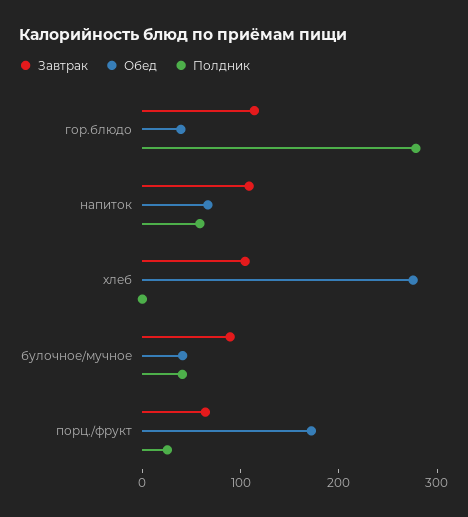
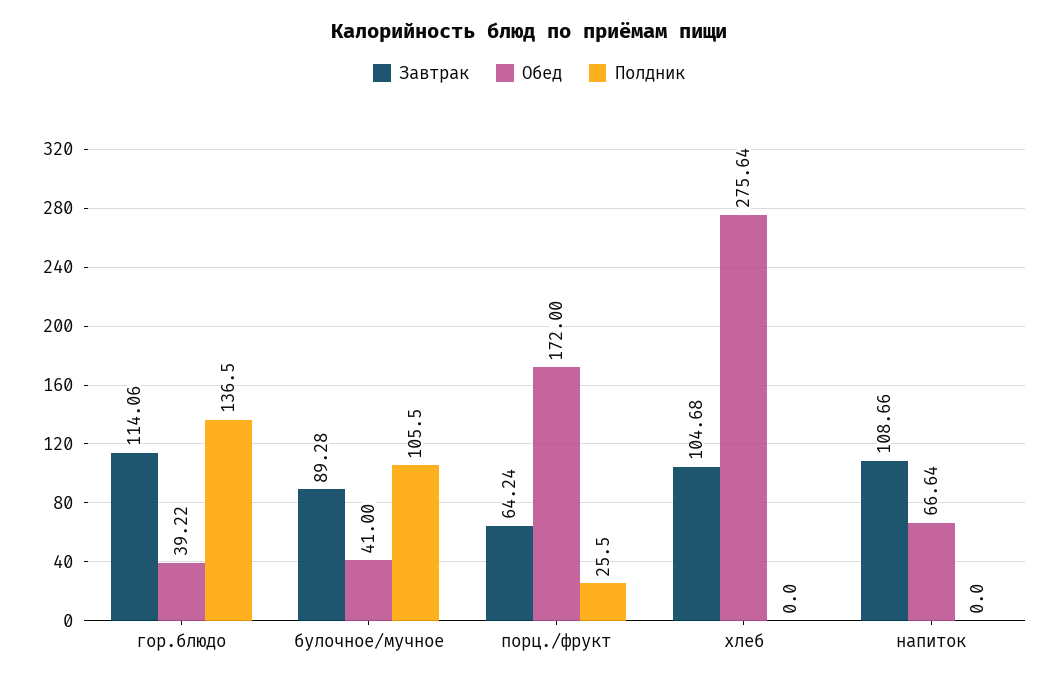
  {
    "Завтрак": {
      "гор.блюдо": 114.06,
      "напиток": 108.66,
      "хлеб": 104.68,
      "булочное/мучное": 89.28,
      "порц./фрукт": 64.24
    },
    "Обед": {
      "гор.блюдо": 39.22,
      "напиток": 66.64,
      "хлеб": 275.64,
      "булочное/мучное": 41,
      "порц./фрукт": 172
    },
    "Полдник": {
-     "гор.блюдо": 280,
+     "гор.блюдо": 136.5,
-     "напиток": 60,
+     "напиток": 0,
      "хлеб": 0,
-     "булочное/мучное": 40,
+     "булочное/мучное": 105.5,
      "порц./фрукт": 25.5
    }
  }

